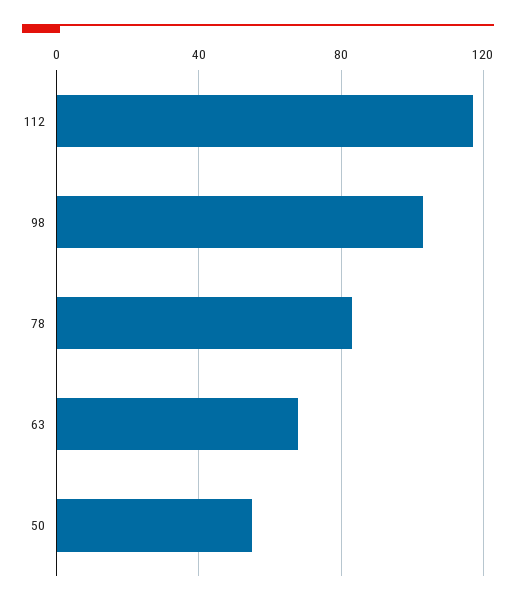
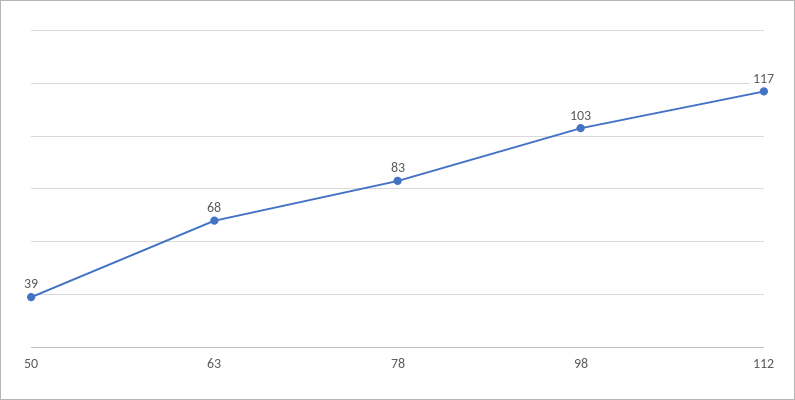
  {
    "112": 117,
    "98": 103,
    "78": 83,
    "63": 68,
-   "50": 55
+   "50": 39
  }

